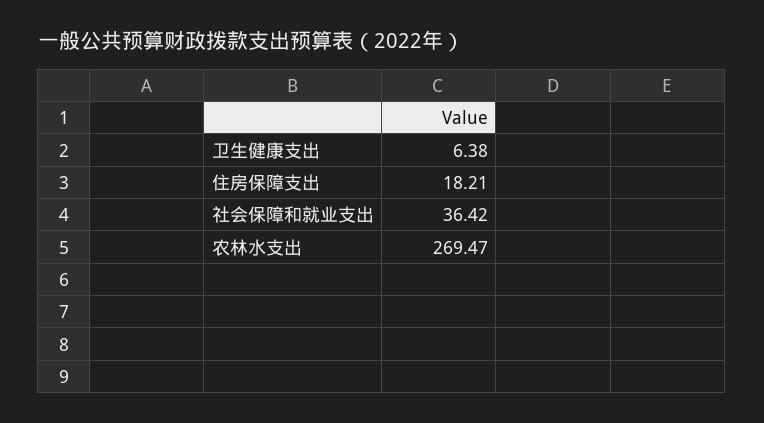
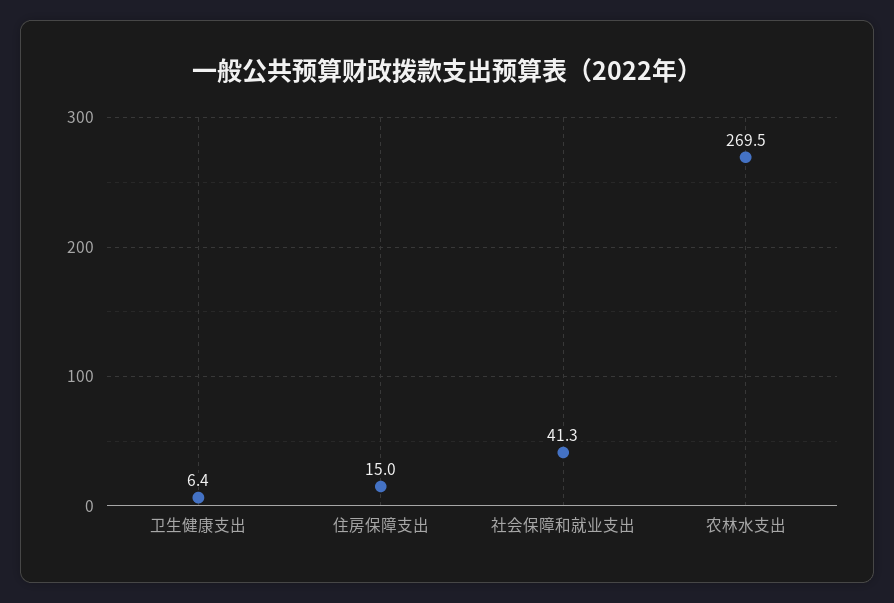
  {
    "卫生健康支出": 6.38,
-   "住房保障支出": 18.21,
+   "住房保障支出": 15,
-   "社会保障和就业支出": 36.42,
+   "社会保障和就业支出": 41.3,
    "农林水支出": 269.47
  }

